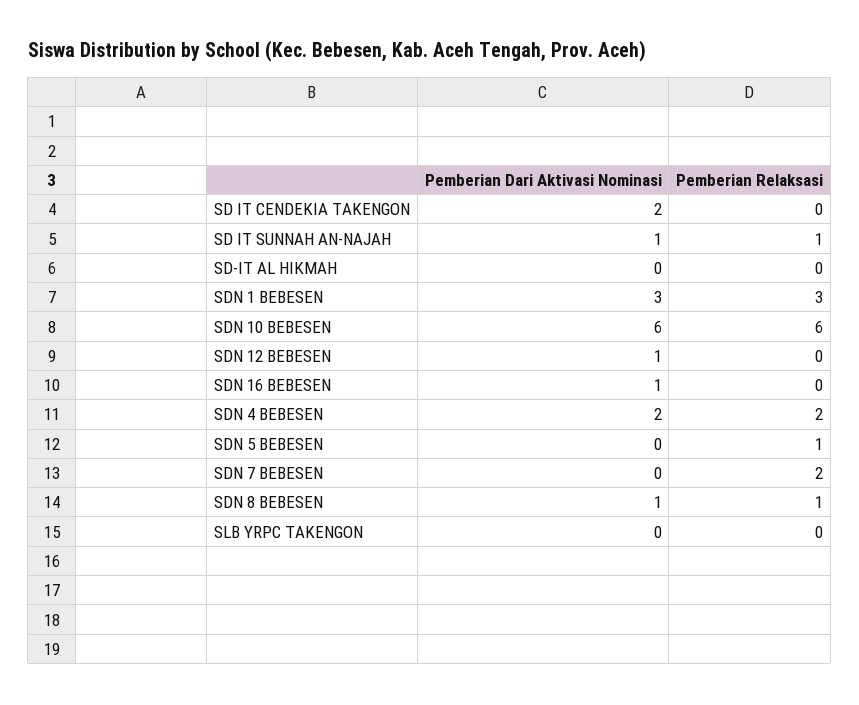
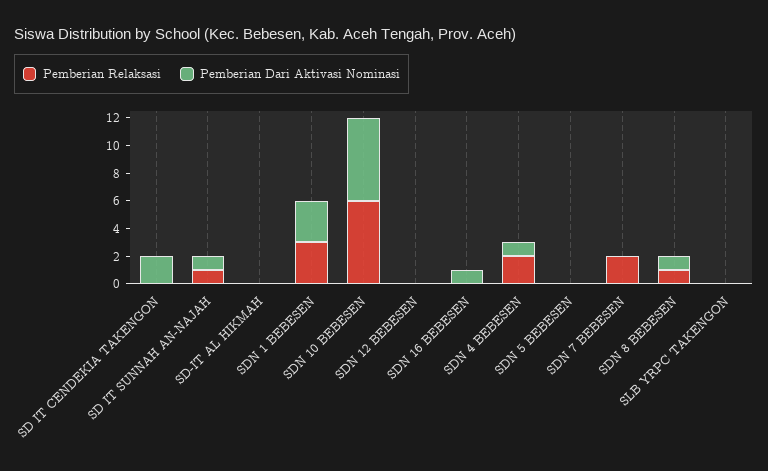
  {
    "Pemberian Dari Aktivasi Nominasi": {
      "SD IT CENDEKIA TAKENGON": 2,
      "SD IT SUNNAH AN-NAJAH": 1,
      "SD-IT AL HIKMAH": 0,
      "SDN 1 BEBESEN": 3,
      "SDN 10 BEBESEN": 6,
-     "SDN 12 BEBESEN": 1,
+     "SDN 12 BEBESEN": 0,
      "SDN 16 BEBESEN": 1,
-     "SDN 4 BEBESEN": 2,
+     "SDN 4 BEBESEN": 1,
      "SDN 5 BEBESEN": 0,
      "SDN 7 BEBESEN": 0,
      "SDN 8 BEBESEN": 1,
      "SLB YRPC TAKENGON": 0
    },
    "Pemberian Relaksasi": {
      "SD IT CENDEKIA TAKENGON": 0,
      "SD IT SUNNAH AN-NAJAH": 1,
      "SD-IT AL HIKMAH": 0,
      "SDN 1 BEBESEN": 3,
      "SDN 10 BEBESEN": 6,
      "SDN 12 BEBESEN": 0,
      "SDN 16 BEBESEN": 0,
      "SDN 4 BEBESEN": 2,
-     "SDN 5 BEBESEN": 1,
+     "SDN 5 BEBESEN": 0,
      "SDN 7 BEBESEN": 2,
      "SDN 8 BEBESEN": 1,
      "SLB YRPC TAKENGON": 0
    }
  }

